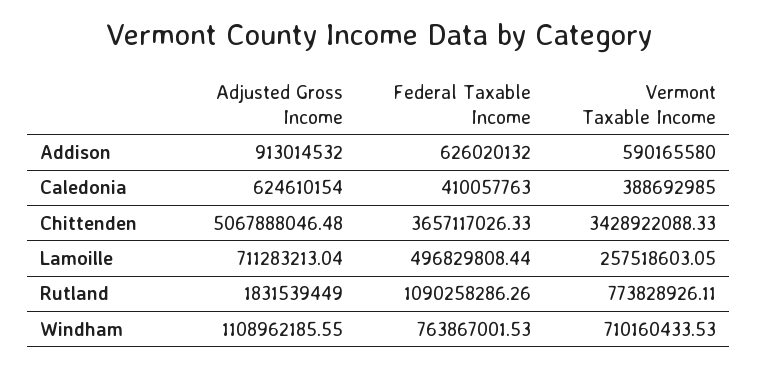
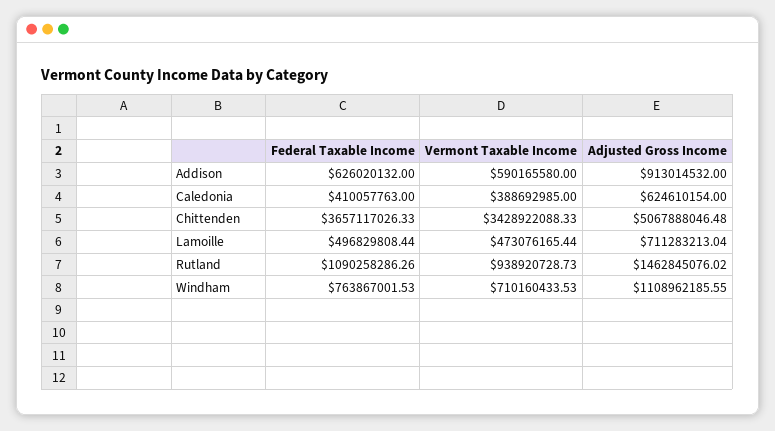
  {
    "Adjusted Gross Income": {
      "Addison": 913014532,
      "Caledonia": 624610154,
      "Chittenden": 5067888046.48,
      "Lamoille": 711283213.04,
-     "Rutland": 1831539449,
+     "Rutland": 1462845076.02,
      "Windham": 1108962185.55
    },
    "Federal Taxable Income": {
      "Addison": 626020132,
      "Caledonia": 410057763,
      "Chittenden": 3657117026.33,
      "Lamoille": 496829808.44,
      "Rutland": 1090258286.26,
      "Windham": 763867001.53
    },
    "Vermont Taxable Income": {
      "Addison": 590165580,
      "Caledonia": 388692985,
      "Chittenden": 3428922088.33,
-     "Lamoille": 257518603.05,
+     "Lamoille": 473076165.44,
-     "Rutland": 773828926.11,
+     "Rutland": 938920728.73,
      "Windham": 710160433.53
    }
  }

